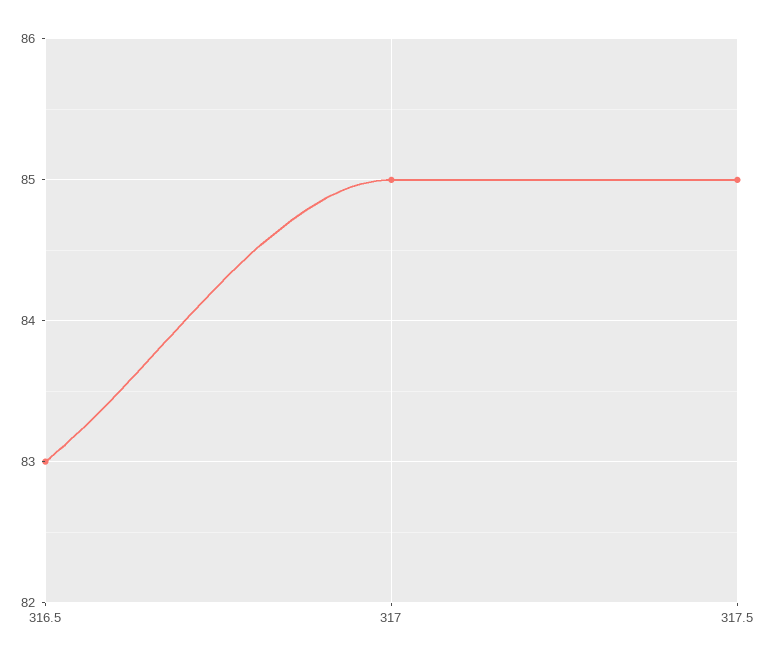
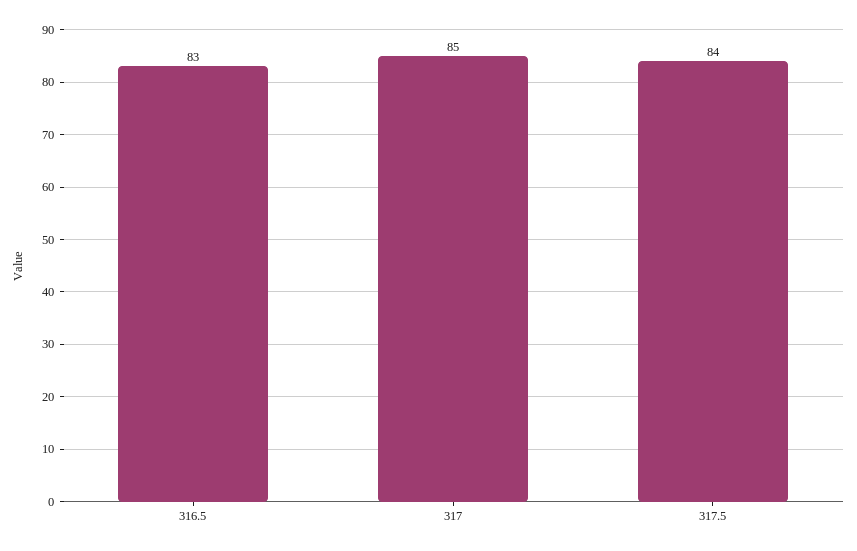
  {
    "316.5": 83,
    "317": 85,
-   "317.5": 85
+   "317.5": 84
  }

